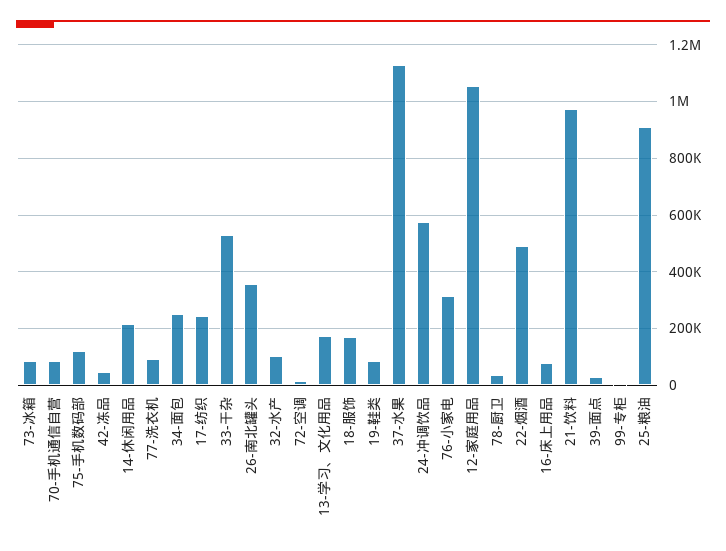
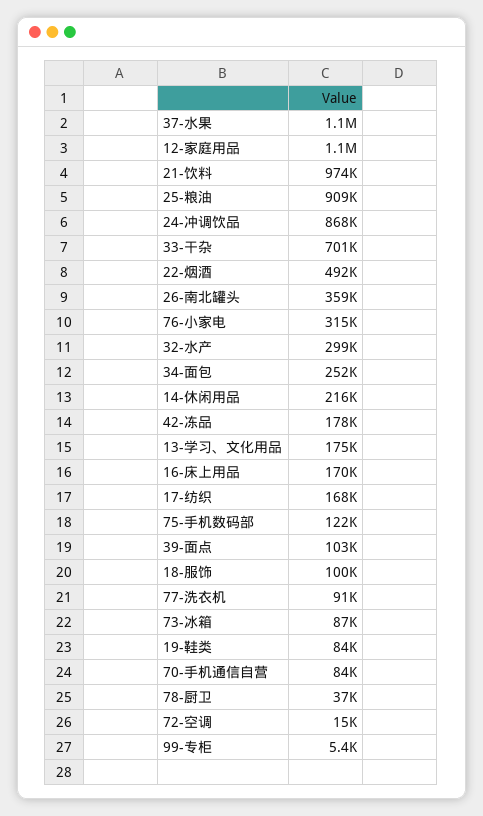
  {
    "73-冰箱": 87000,
    "70-手机通信自营": 84000,
    "75-手机数码部": 122000,
-   "42-冻品": 50000,
+   "42-冻品": 178000,
    "14-休闲用品": 216000,
    "77-洗衣机": 91000,
    "34-面包": 252000,
-   "17-纺织": 250000,
+   "17-纺织": 168000,
-   "33-干杂": 525000,
+   "33-干杂": 701000,
    "26-南北罐头": 359000,
-   "32-水产": 100000,
+   "32-水产": 299000,
    "72-空调": 15000,
    "13-学习、文化用品": 175000,
-   "18-服饰": 175000,
+   "18-服饰": 100000,
    "19-鞋类": 84000,
    "37-水果": 1100000,
-   "24-冲调饮品": 575000,
+   "24-冲调饮品": 868000,
    "76-小家电": 315000,
    "12-家庭用品": 1100000,
    "78-厨卫": 37000,
    "22-烟酒": 492000,
-   "16-床上用品": 75000,
+   "16-床上用品": 170000,
    "21-饮料": 974000,
-   "39-面点": 25000,
+   "39-面点": 103000,
    "99-专柜": 5400,
    "25-粮油": 909000
  }

